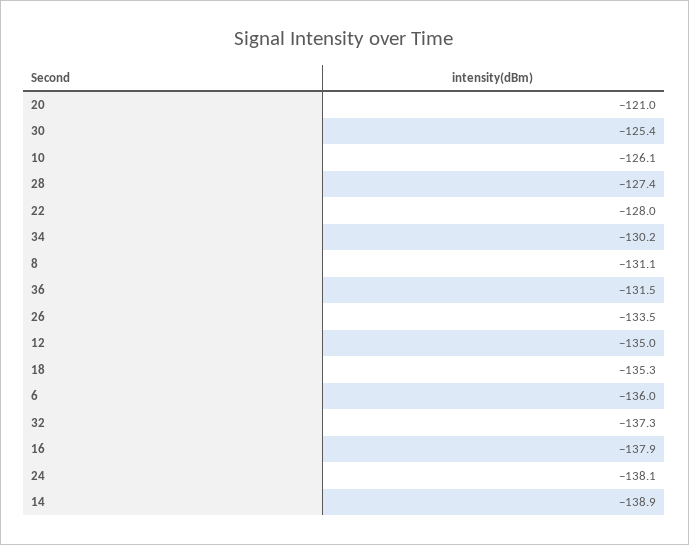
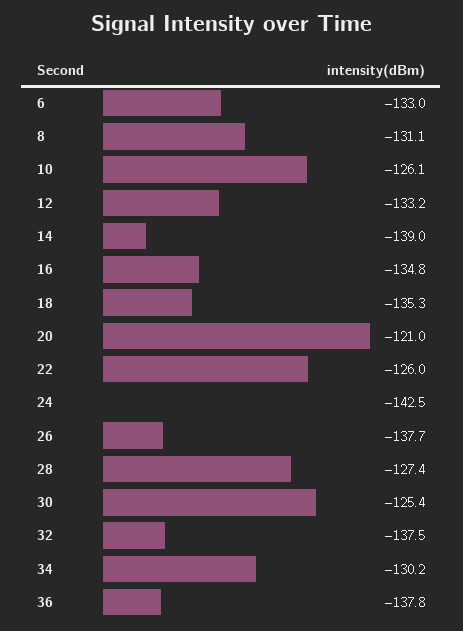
  {
    "20": -121,
    "30": -125.4,
    "10": -126.1,
    "28": -127.4,
-   "22": -128,
+   "22": -126,
    "34": -130.2,
    "8": -131.1,
-   "36": -131.5,
+   "36": -137.8,
-   "26": -133.5,
+   "26": -137.7,
-   "12": -135,
+   "12": -133.2,
    "18": -135.3,
-   "6": -136,
+   "6": -133,
-   "32": -137.3,
+   "32": -137.5,
-   "16": -137.9,
+   "16": -134.8,
-   "24": -138.1,
+   "24": -142.5,
-   "14": -138.9
+   "14": -139
  }

